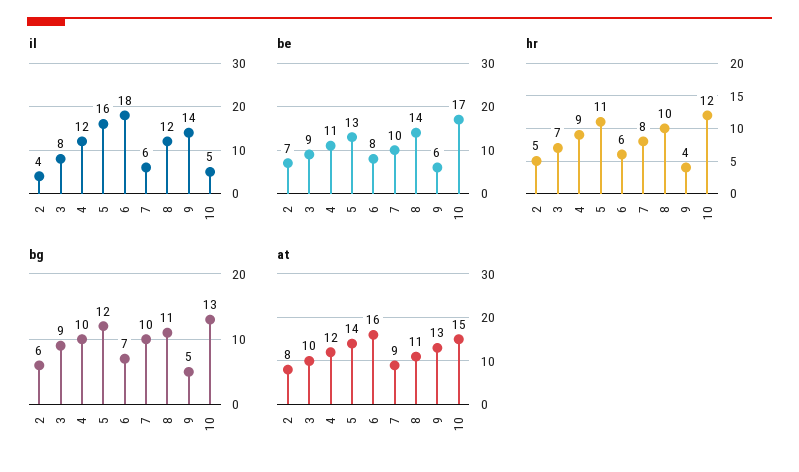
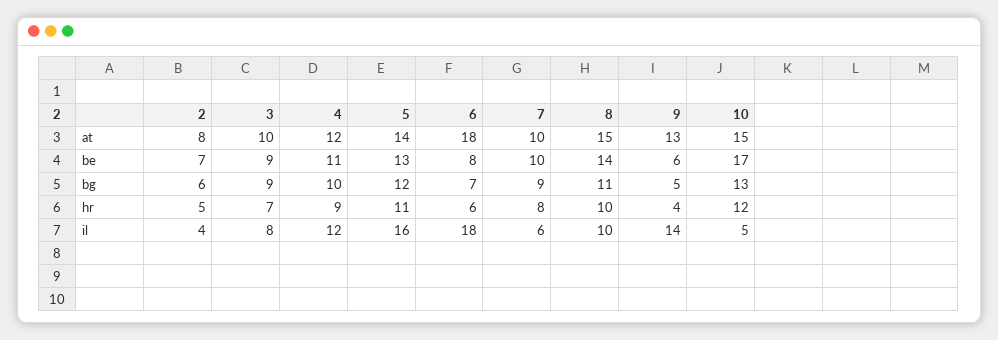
  {
    "il": {
      "2": 4,
      "3": 8,
      "4": 12,
      "5": 16,
      "6": 18,
      "7": 6,
-     "8": 12,
+     "8": 10,
      "9": 14,
      "10": 5
    },
    "be": {
      "2": 7,
      "3": 9,
      "4": 11,
      "5": 13,
      "6": 8,
      "7": 10,
      "8": 14,
      "9": 6,
      "10": 17
    },
    "hr": {
      "2": 5,
      "3": 7,
      "4": 9,
      "5": 11,
      "6": 6,
      "7": 8,
      "8": 10,
      "9": 4,
      "10": 12
    },
    "bg": {
      "2": 6,
      "3": 9,
      "4": 10,
      "5": 12,
      "6": 7,
-     "7": 10,
+     "7": 9,
      "8": 11,
      "9": 5,
      "10": 13
    },
    "at": {
      "2": 8,
      "3": 10,
      "4": 12,
      "5": 14,
-     "6": 16,
+     "6": 18,
-     "7": 9,
+     "7": 10,
-     "8": 11,
+     "8": 15,
      "9": 13,
      "10": 15
    }
  }

